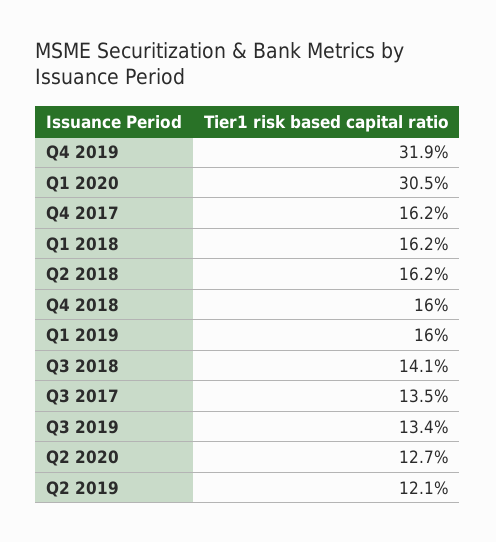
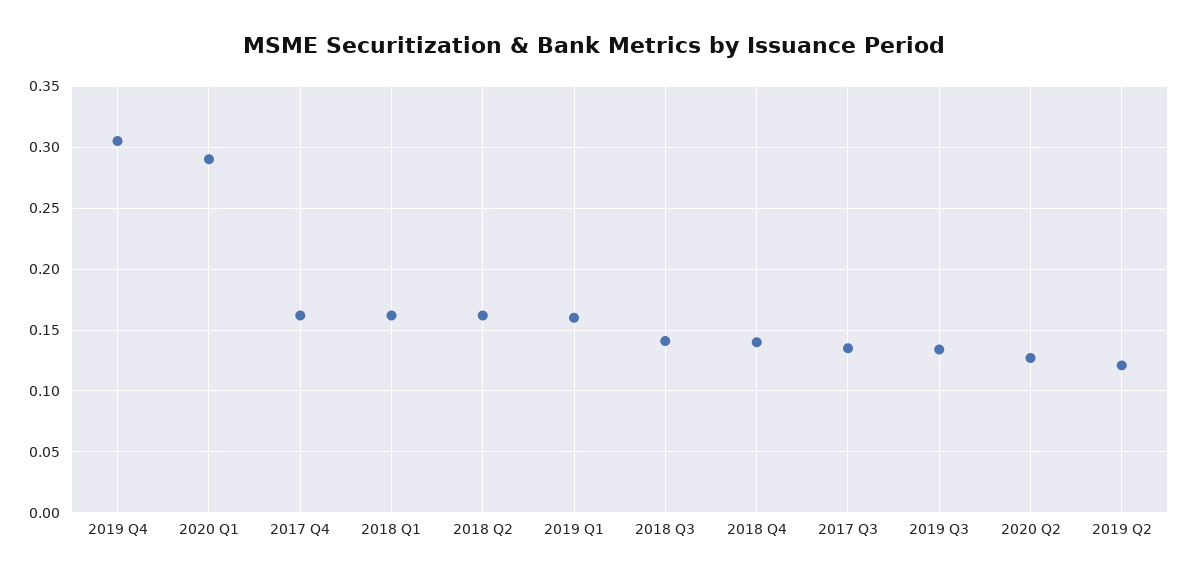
  {
-   "Q4 2019": 0.319,
+   "Q4 2019": 0.305,
-   "Q1 2020": 0.305,
+   "Q1 2020": 0.29,
    "Q4 2017": 0.162,
    "Q1 2018": 0.162,
    "Q2 2018": 0.162,
-   "Q4 2018": 0.16,
+   "Q4 2018": 0.14,
    "Q1 2019": 0.16,
    "Q3 2018": 0.141,
    "Q3 2017": 0.135,
    "Q3 2019": 0.134,
    "Q2 2020": 0.127,
    "Q2 2019": 0.121
  }

